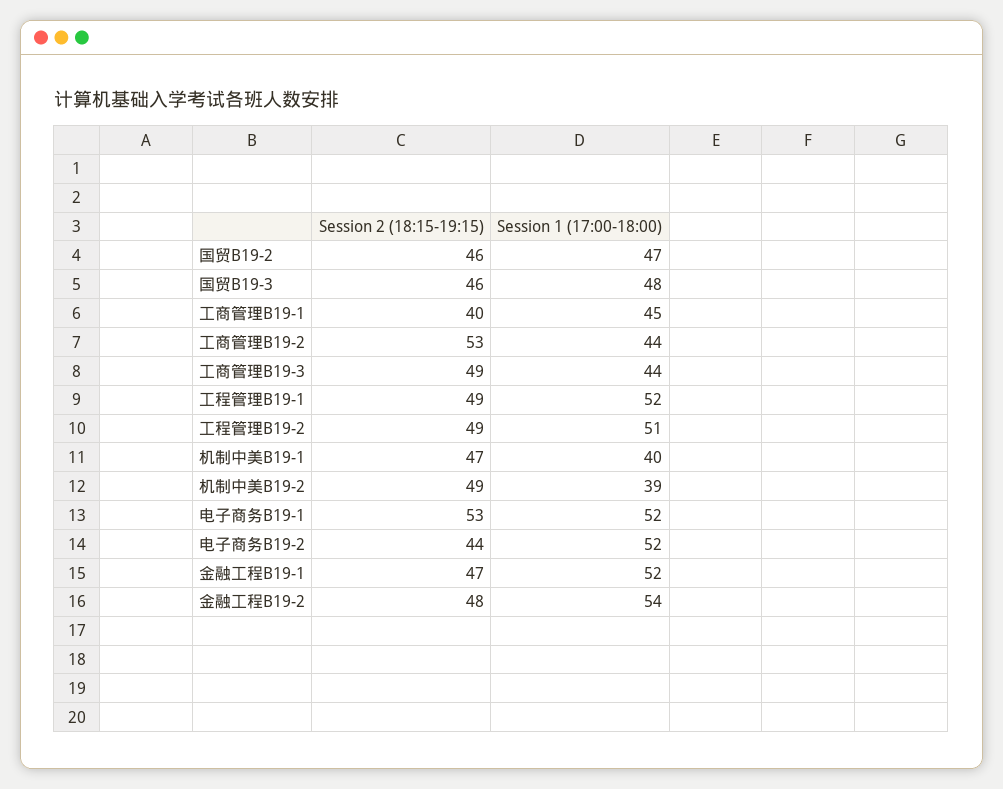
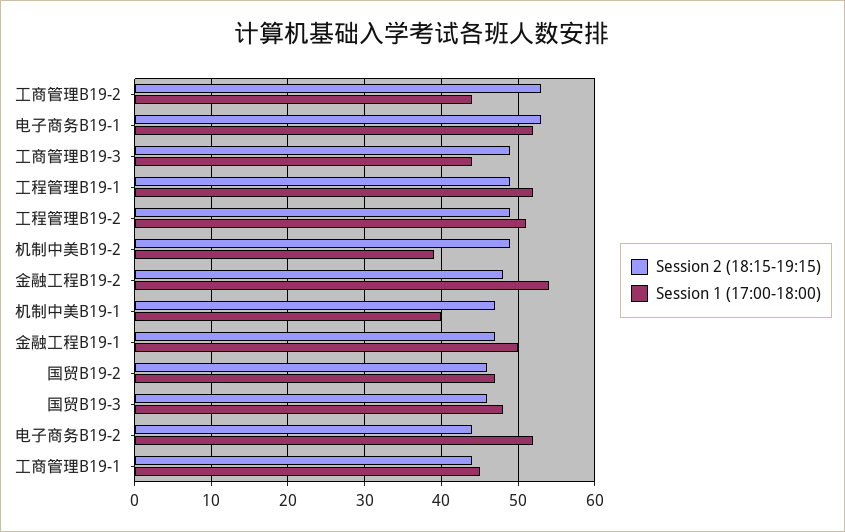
  {
    "Session 2 (18:15-19:15)": {
      "国贸B19-2": 46,
      "国贸B19-3": 46,
-     "工商管理B19-1": 40,
+     "工商管理B19-1": 44,
      "工商管理B19-2": 53,
      "工商管理B19-3": 49,
      "工程管理B19-1": 49,
      "工程管理B19-2": 49,
      "机制中美B19-1": 47,
      "机制中美B19-2": 49,
      "电子商务B19-1": 53,
      "电子商务B19-2": 44,
      "金融工程B19-1": 47,
      "金融工程B19-2": 48
    },
    "Session 1 (17:00-18:00)": {
      "国贸B19-2": 47,
      "国贸B19-3": 48,
      "工商管理B19-1": 45,
      "工商管理B19-2": 44,
      "工商管理B19-3": 44,
      "工程管理B19-1": 52,
      "工程管理B19-2": 51,
      "机制中美B19-1": 40,
      "机制中美B19-2": 39,
      "电子商务B19-1": 52,
      "电子商务B19-2": 52,
-     "金融工程B19-1": 52,
+     "金融工程B19-1": 50,
      "金融工程B19-2": 54
    }
  }

